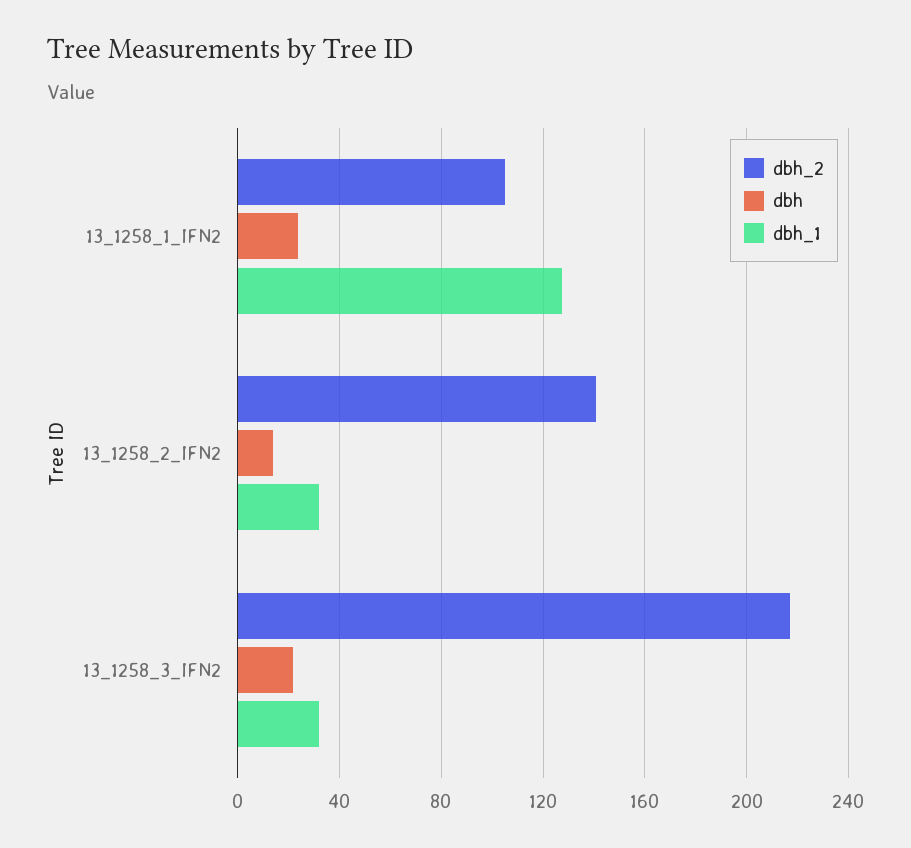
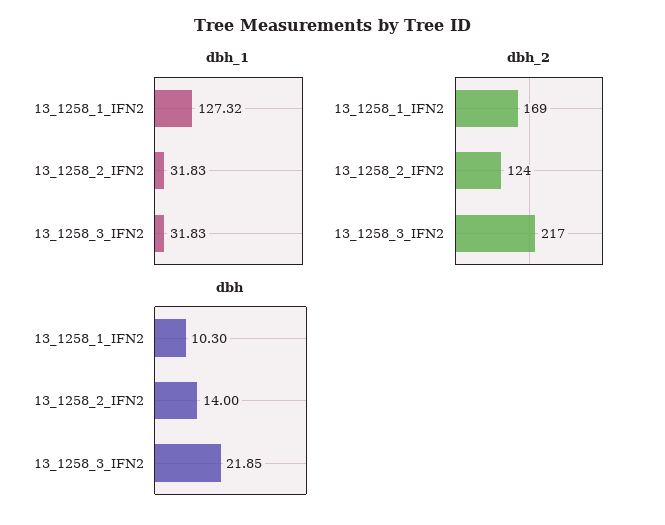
  {
    "dbh_2": {
-     "13_1258_1_IFN2": 105,
+     "13_1258_1_IFN2": 169,
-     "13_1258_2_IFN2": 140,
+     "13_1258_2_IFN2": 124,
      "13_1258_3_IFN2": 217
    },
    "dbh": {
-     "13_1258_1_IFN2": 25,
+     "13_1258_1_IFN2": 10.3,
      "13_1258_2_IFN2": 14,
      "13_1258_3_IFN2": 21.85
    },
    "dbh_1": {
      "13_1258_1_IFN2": 127.32,
      "13_1258_2_IFN2": 31.83,
      "13_1258_3_IFN2": 31.83
    }
  }

